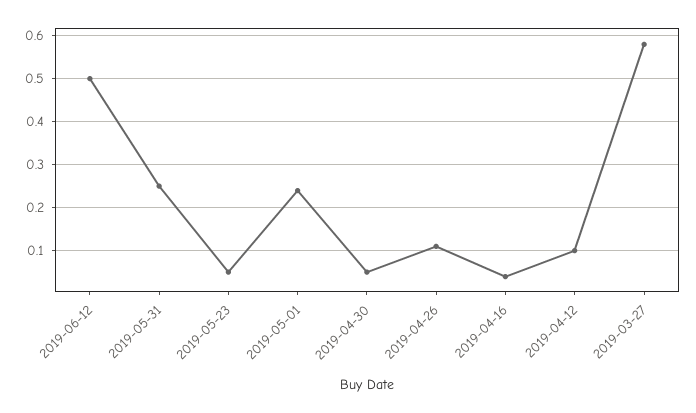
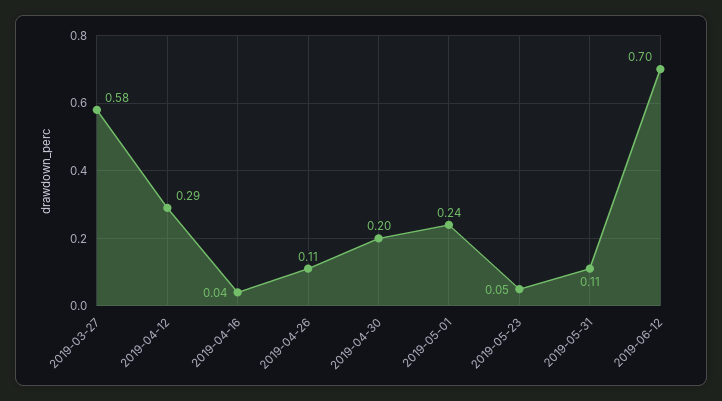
  {
-   "2019-06-12": 0.5,
+   "2019-06-12": 0.7,
-   "2019-05-31": 0.25,
+   "2019-05-31": 0.11,
    "2019-05-23": 0.05,
    "2019-05-01": 0.24,
-   "2019-04-30": 0.05,
+   "2019-04-30": 0.2,
    "2019-04-26": 0.11,
    "2019-04-16": 0.04,
-   "2019-04-12": 0.1,
+   "2019-04-12": 0.29,
    "2019-03-27": 0.58
  }

